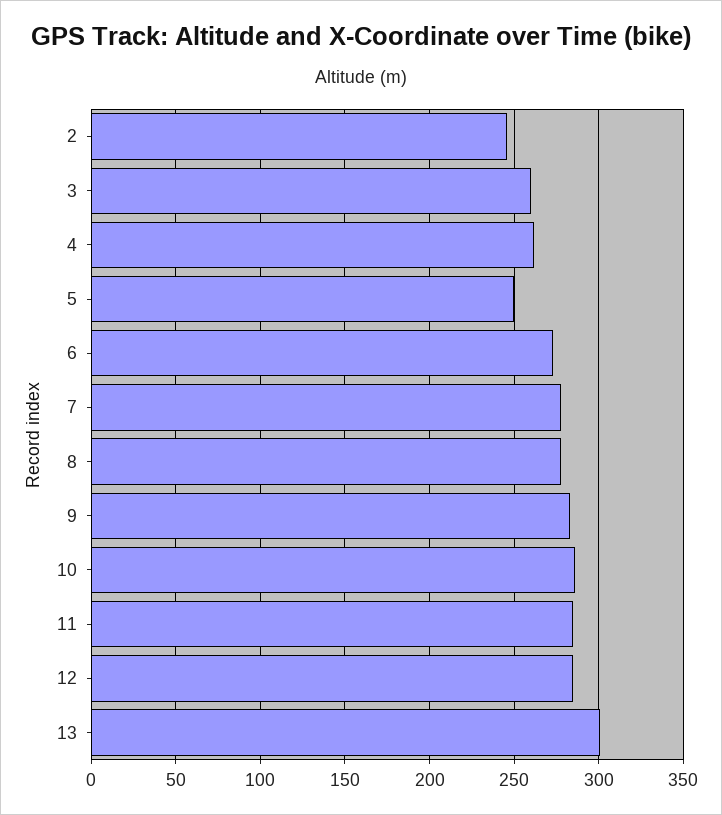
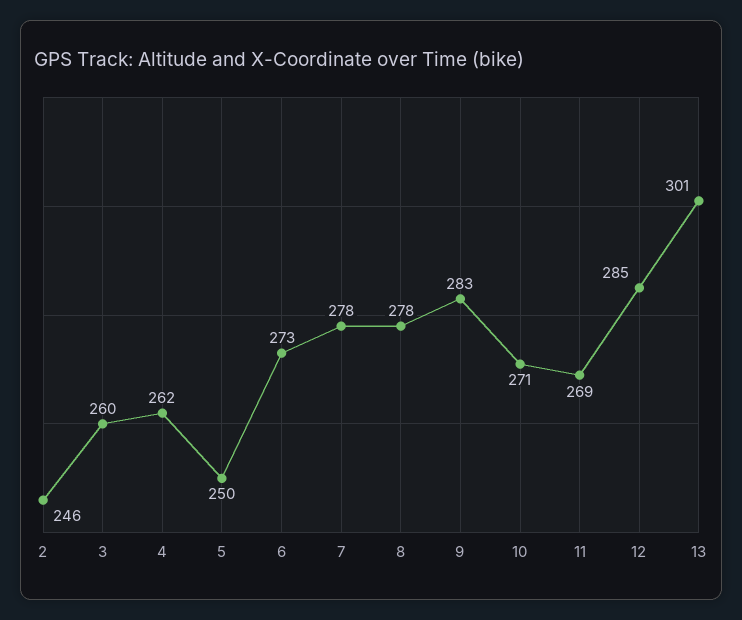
  {
    "2": 246,
    "3": 260,
    "4": 262,
    "5": 250,
    "6": 273,
    "7": 278,
    "8": 278,
    "9": 283,
-   "10": 285,
+   "10": 271,
-   "11": 285,
+   "11": 269,
    "12": 285,
    "13": 301
  }

